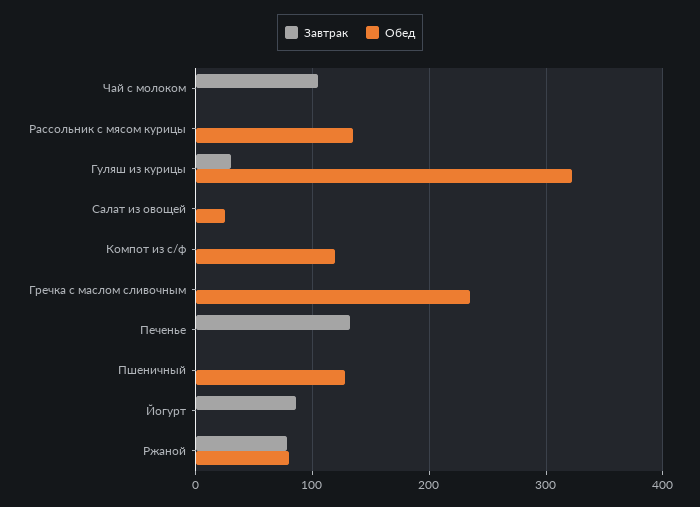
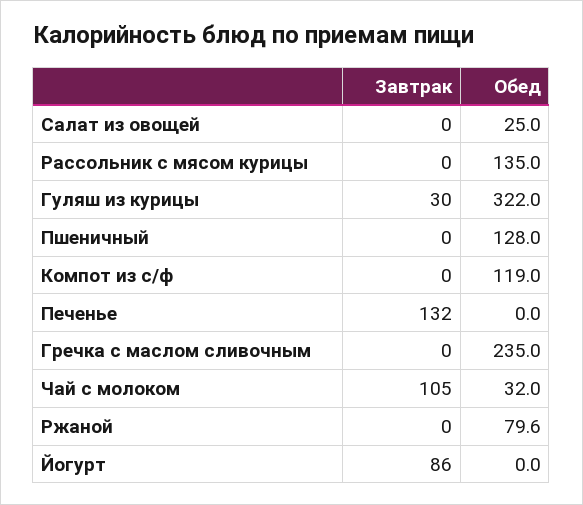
  {
    "Завтрак": {
      "Чай с молоком": 105,
      "Рассольник с мясом курицы": 0,
      "Гуляш из курицы": 30,
      "Салат из овощей": 0,
      "Компот из с/ф": 0,
      "Гречка с маслом сливочным": 0,
      "Печенье": 132,
      "Пшеничный": 0,
      "Йогурт": 86,
-     "Ржаной": 80
+     "Ржаной": 0
    },
    "Обед": {
-     "Чай с молоком": 0,
+     "Чай с молоком": 32,
      "Рассольник с мясом курицы": 135,
      "Гуляш из курицы": 322,
      "Салат из овощей": 25,
      "Компот из с/ф": 119,
      "Гречка с маслом сливочным": 235,
      "Печенье": 0,
      "Пшеничный": 128,
      "Йогурт": 0,
      "Ржаной": 79.6
    }
  }

